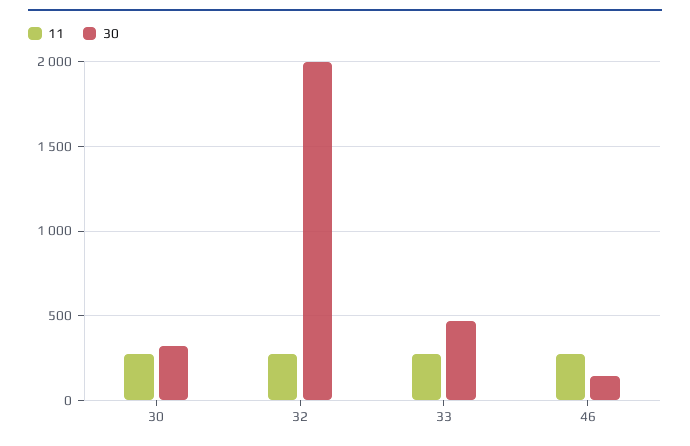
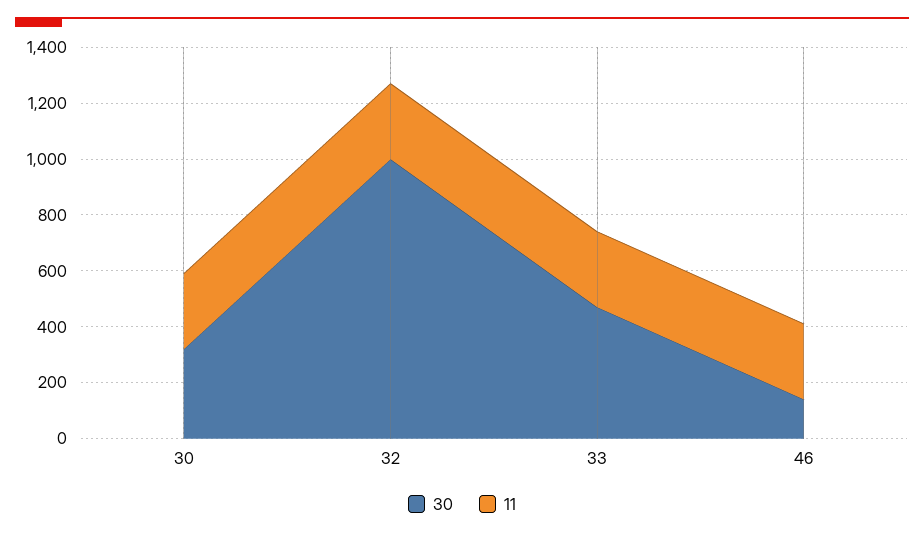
  {
    "11": {
      "30": 250,
      "32": 250,
      "33": 250,
      "46": 250
    },
    "30": {
      "30": 300,
-     "32": 2000,
+     "32": 1000,
      "33": 450,
      "46": 150
    }
  }

